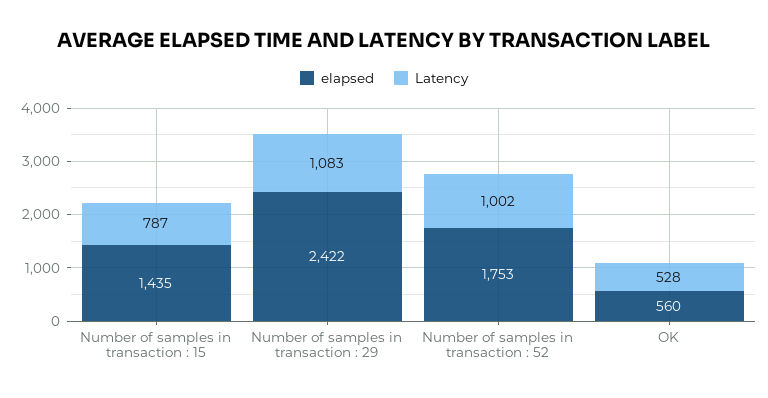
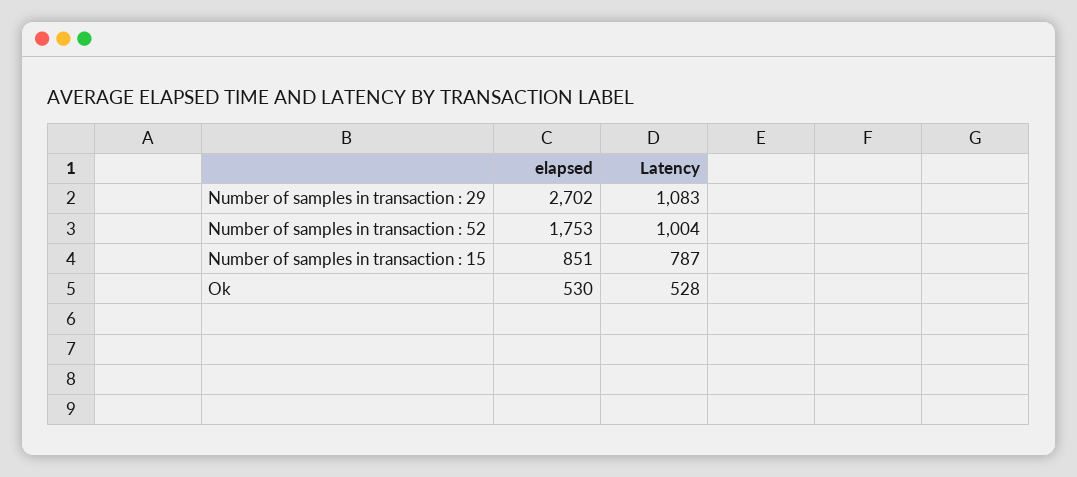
  {
    "elapsed": {
-     "Number of samples in transaction : 15": 1435,
+     "Number of samples in transaction : 15": 851,
-     "Number of samples in transaction : 29": 2422,
+     "Number of samples in transaction : 29": 2702,
      "Number of samples in transaction : 52": 1753,
-     "OK": 560
+     "OK": 530
    },
    "Latency": {
      "Number of samples in transaction : 15": 787,
      "Number of samples in transaction : 29": 1083,
-     "Number of samples in transaction : 52": 1002,
+     "Number of samples in transaction : 52": 1004,
      "OK": 528
    }
  }

